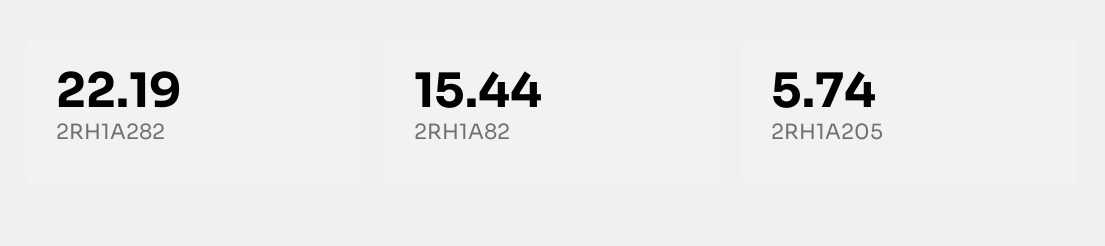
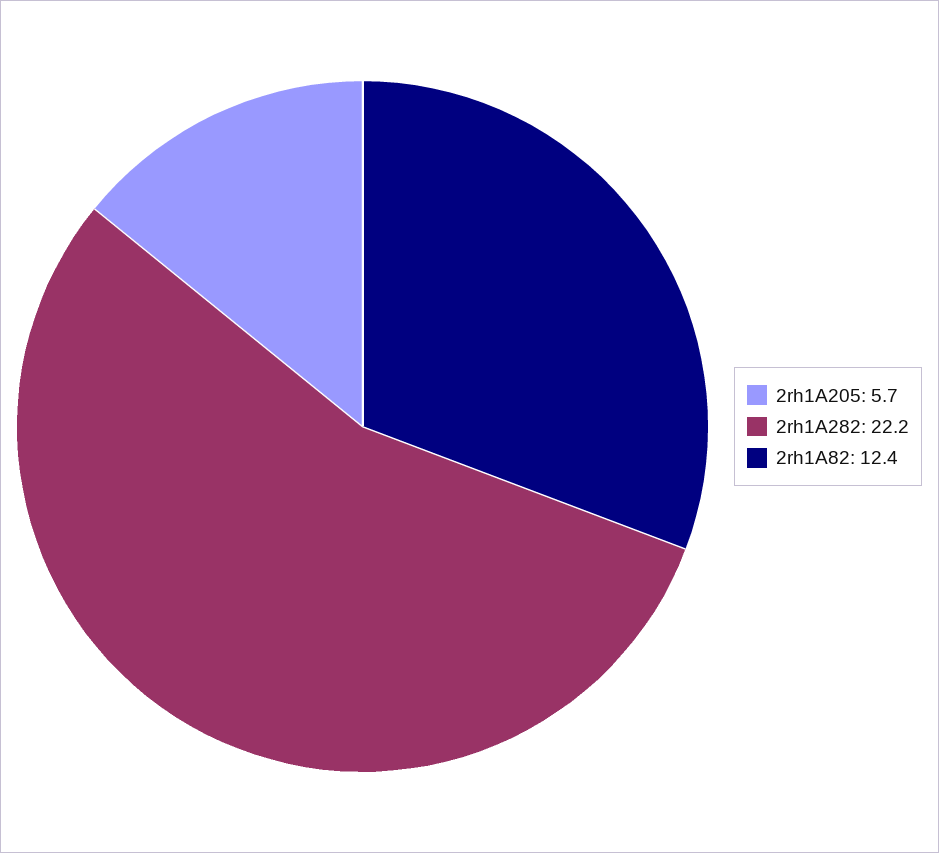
  {
    "2RH1A282": 22.19,
-   "2RH1A82": 15.44,
+   "2RH1A82": 12.4,
    "2RH1A205": 5.74
  }

